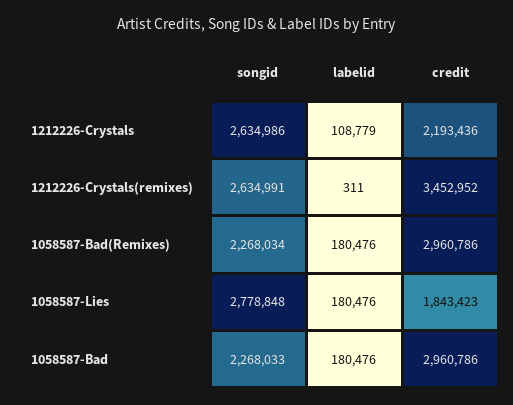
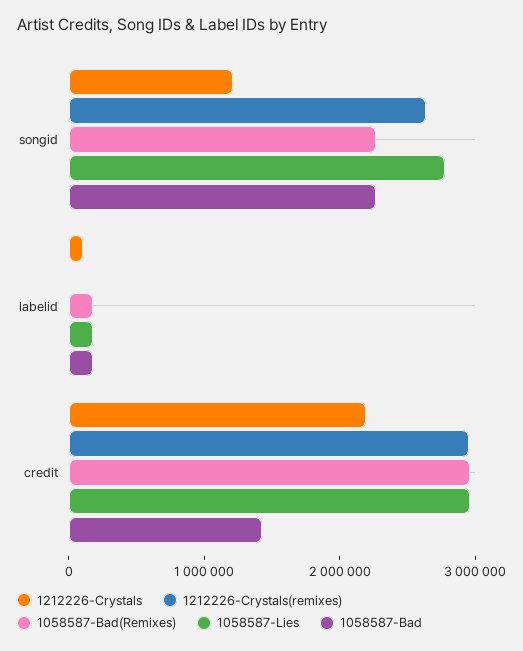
  {
    "1212226-Crystals": {
-     "songid": 2634986,
+     "songid": 1200000,
      "labelid": 108779,
      "credit": 2193436
    },
    "1212226-Crystals(remixes)": {
      "songid": 2634991,
      "labelid": 311,
-     "credit": 3452952
+     "credit": 3000000
    },
    "1058587-Bad(Remixes)": {
      "songid": 2268034,
      "labelid": 180476,
      "credit": 2960786
    },
    "1058587-Lies": {
      "songid": 2778848,
      "labelid": 180476,
-     "credit": 1843423
+     "credit": 3000000
    },
    "1058587-Bad": {
      "songid": 2268033,
      "labelid": 180476,
-     "credit": 2960786
+     "credit": 1400000
    }
  }

